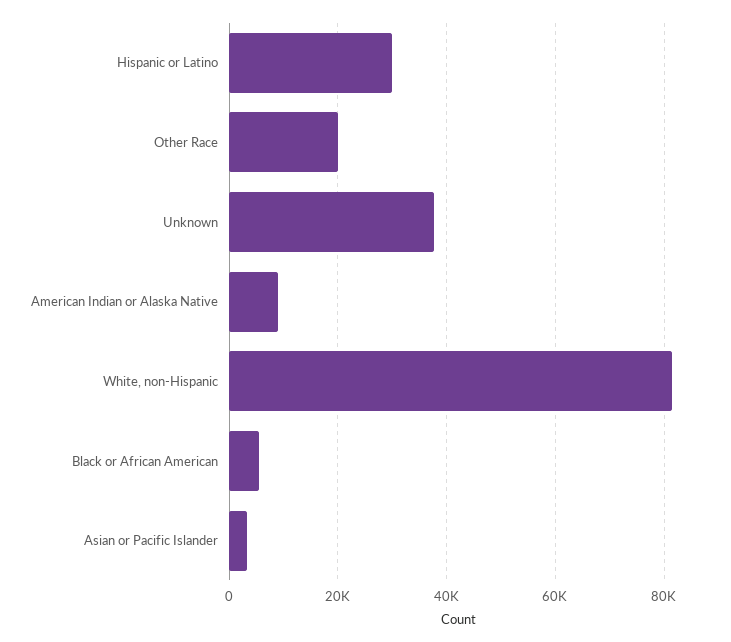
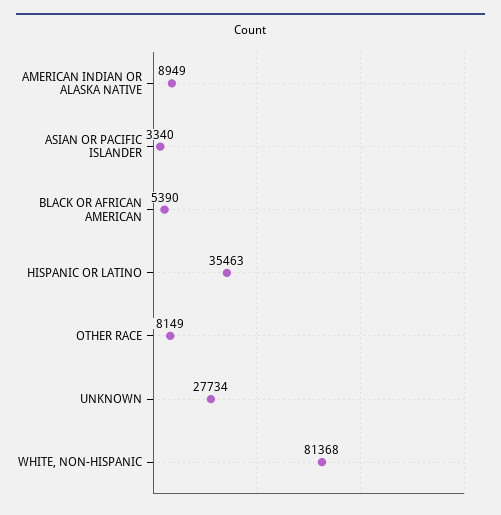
  {
-   "Hispanic or Latino": 30000,
+   "Hispanic or Latino": 35463,
-   "Other Race": 20000,
+   "Other Race": 8149,
-   "Unknown": 38000,
+   "Unknown": 27734,
    "American Indian or Alaska Native": 8949,
    "White, non-Hispanic": 81368,
    "Black or African American": 5390,
    "Asian or Pacific Islander": 3340
  }

